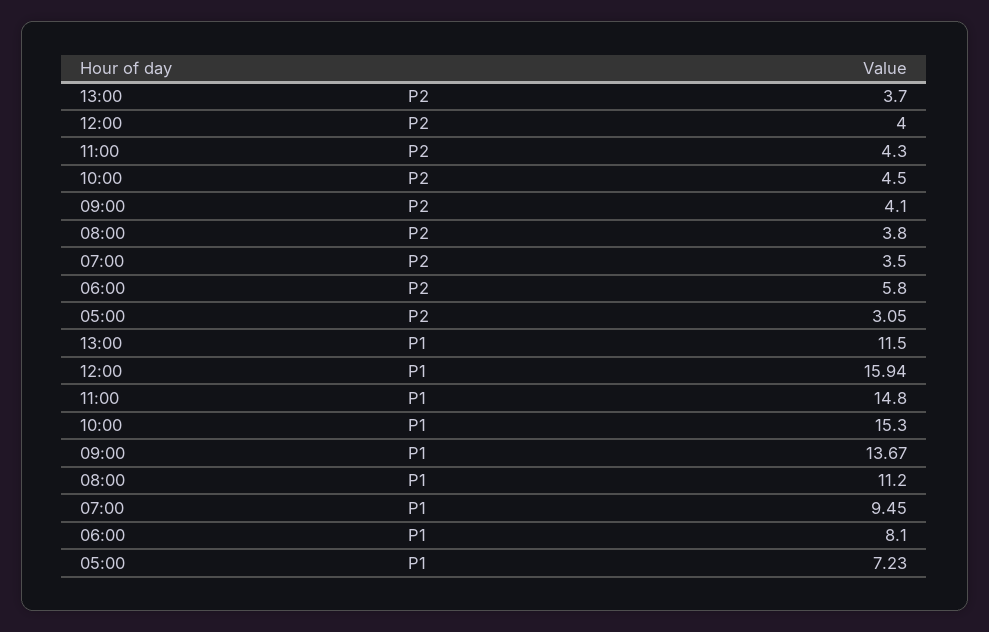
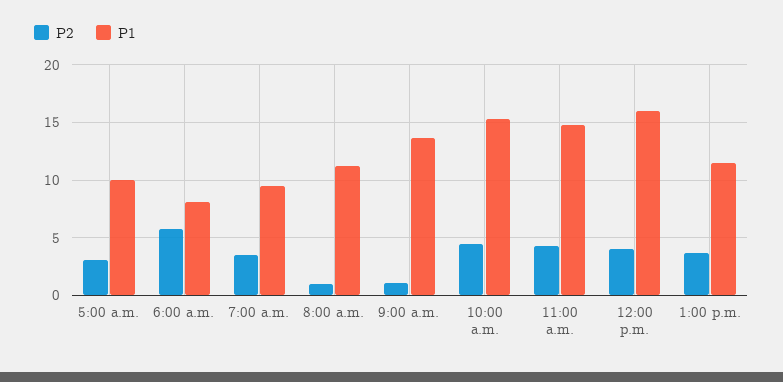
  {
    "P2": {
      "13:00": 3.7,
      "12:00": 4,
      "11:00": 4.3,
      "10:00": 4.5,
-     "09:00": 4.1,
+     "09:00": 1,
-     "08:00": 3.8,
+     "08:00": 1,
      "07:00": 3.5,
      "06:00": 5.8,
      "05:00": 3.05
    },
    "P1": {
      "13:00": 11.5,
      "12:00": 15.94,
      "11:00": 14.8,
      "10:00": 15.3,
      "09:00": 13.67,
      "08:00": 11.2,
      "07:00": 9.45,
      "06:00": 8.1,
-     "05:00": 7.23
+     "05:00": 10
    }
  }

